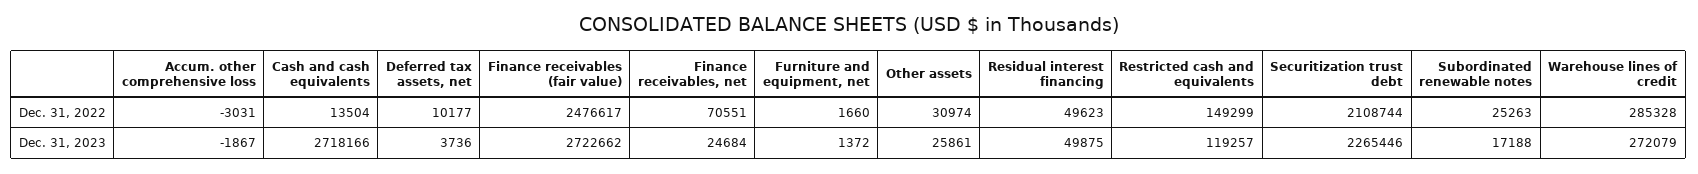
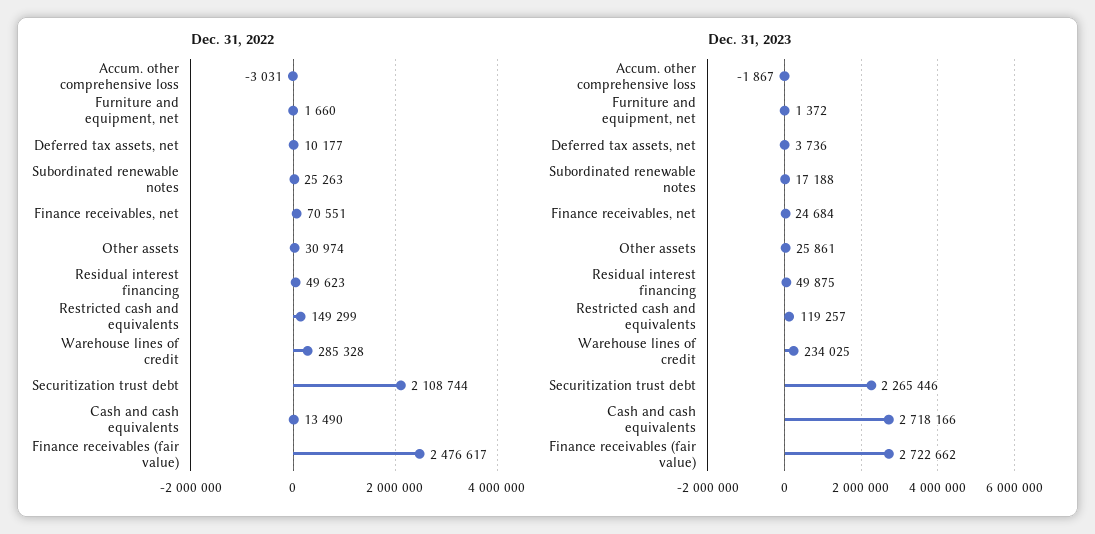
  {
    "Dec. 31, 2022": {
      "Accum. other comprehensive loss": -3031,
-     "Cash and cash equivalents": 13504,
+     "Cash and cash equivalents": 13490,
      "Deferred tax assets, net": 10177,
      "Finance receivables (fair value)": 2476617,
      "Finance receivables, net": 70551,
      "Furniture and equipment, net": 1660,
      "Other assets": 30974,
      "Residual interest financing": 49623,
      "Restricted cash and equivalents": 149299,
      "Securitization trust debt": 2108744,
      "Subordinated renewable notes": 25263,
      "Warehouse lines of credit": 285328
    },
    "Dec. 31, 2023": {
      "Accum. other comprehensive loss": -1867,
      "Cash and cash equivalents": 2718166,
      "Deferred tax assets, net": 3736,
      "Finance receivables (fair value)": 2722662,
      "Finance receivables, net": 24684,
      "Furniture and equipment, net": 1372,
      "Other assets": 25861,
      "Residual interest financing": 49875,
      "Restricted cash and equivalents": 119257,
      "Securitization trust debt": 2265446,
      "Subordinated renewable notes": 17188,
-     "Warehouse lines of credit": 272079
+     "Warehouse lines of credit": 234025
    }
  }

